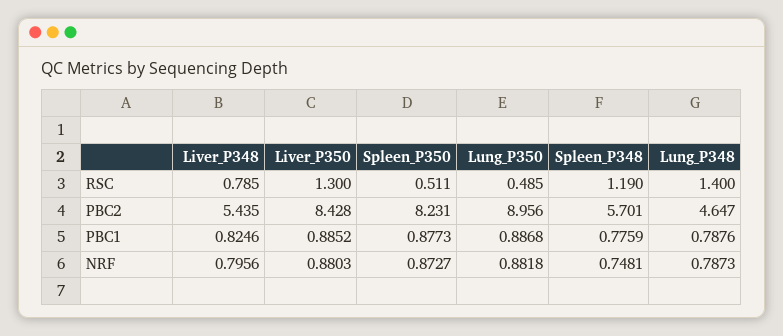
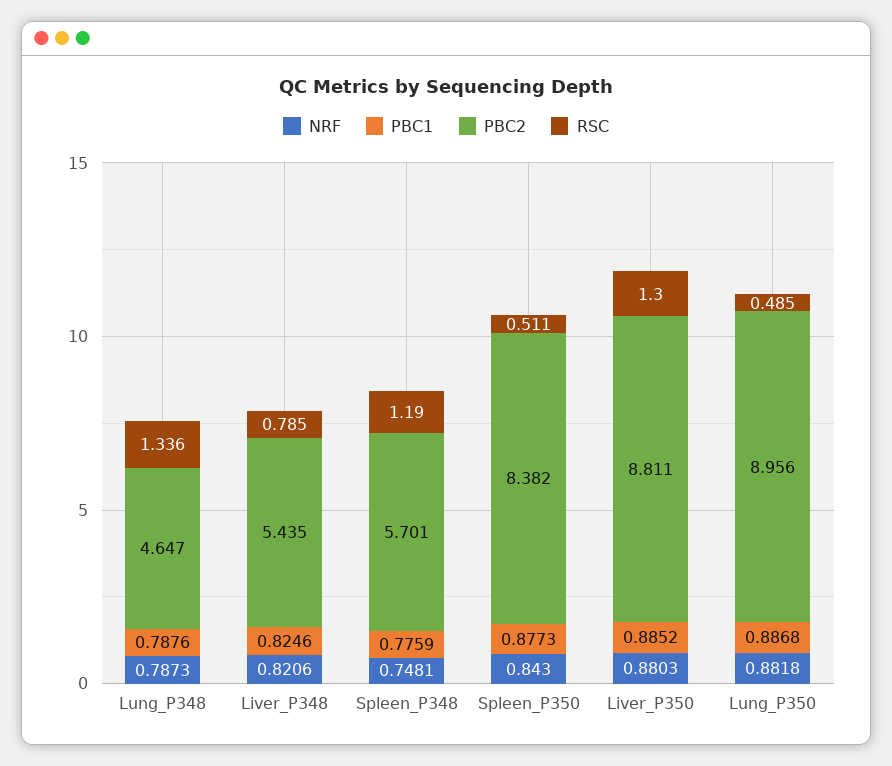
  {
    "RSC": {
      "Liver_P348": 0.785,
      "Liver_P350": 1.3,
      "Spleen_P350": 0.511,
      "Lung_P350": 0.485,
      "Spleen_P348": 1.19,
-     "Lung_P348": 1.4
+     "Lung_P348": 1.336
    },
    "PBC2": {
      "Liver_P348": 5.435,
-     "Liver_P350": 8.428,
+     "Liver_P350": 8.811,
-     "Spleen_P350": 8.231,
+     "Spleen_P350": 8.382,
      "Lung_P350": 8.956,
      "Spleen_P348": 5.701,
      "Lung_P348": 4.647
    },
    "PBC1": {
      "Liver_P348": 0.8246,
      "Liver_P350": 0.8852,
      "Spleen_P350": 0.8773,
      "Lung_P350": 0.8868,
      "Spleen_P348": 0.7759,
      "Lung_P348": 0.7876
    },
    "NRF": {
-     "Liver_P348": 0.7956,
+     "Liver_P348": 0.8206,
      "Liver_P350": 0.8803,
-     "Spleen_P350": 0.8727,
+     "Spleen_P350": 0.843,
      "Lung_P350": 0.8818,
      "Spleen_P348": 0.7481,
      "Lung_P348": 0.7873
    }
  }

